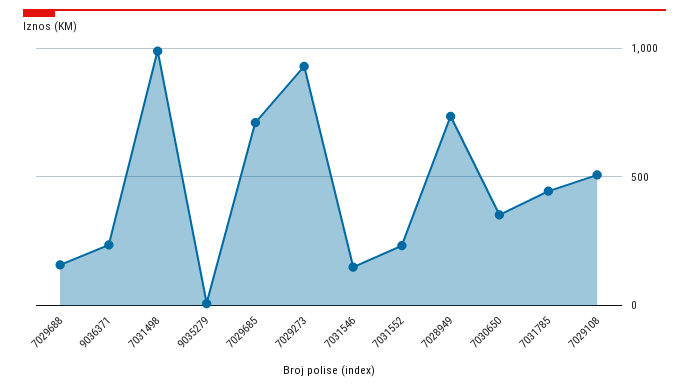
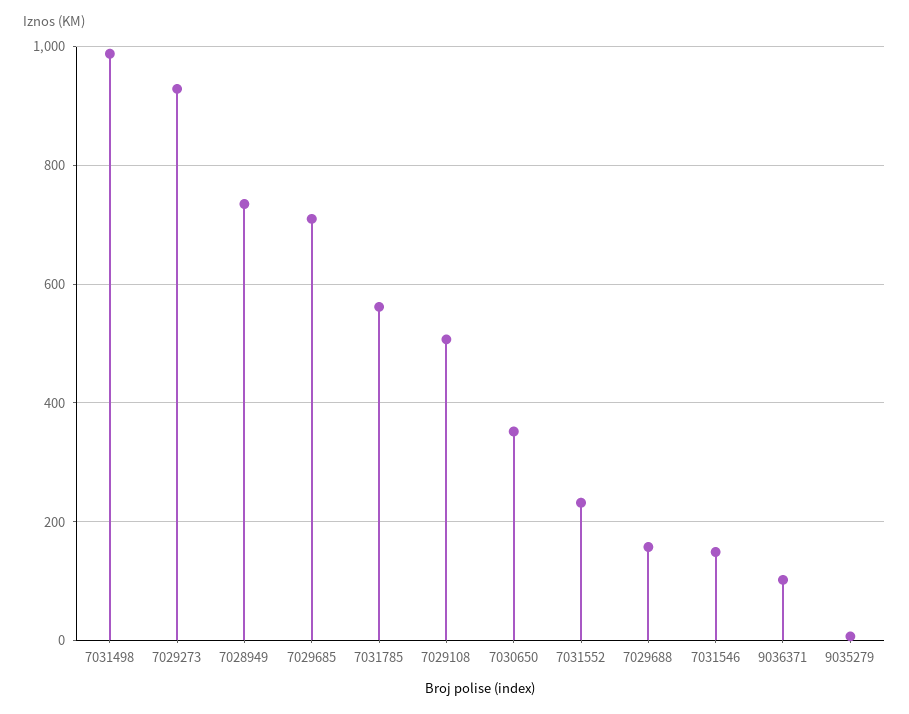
  {
    "7029688": 160,
-   "9036371": 250,
+   "9036371": 100,
    "7031498": 980,
    "9035279": 0,
    "7029685": 720,
    "7029273": 920,
    "7031546": 140,
    "7031552": 240,
    "7028949": 740,
    "7030650": 360,
-   "7031785": 450,
+   "7031785": 560,
    "7029108": 500
  }

